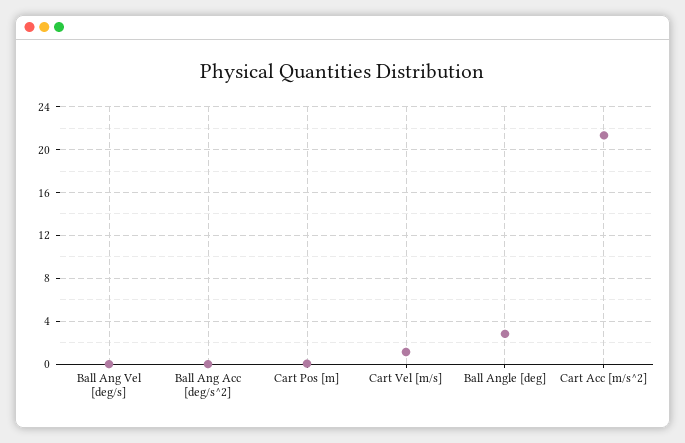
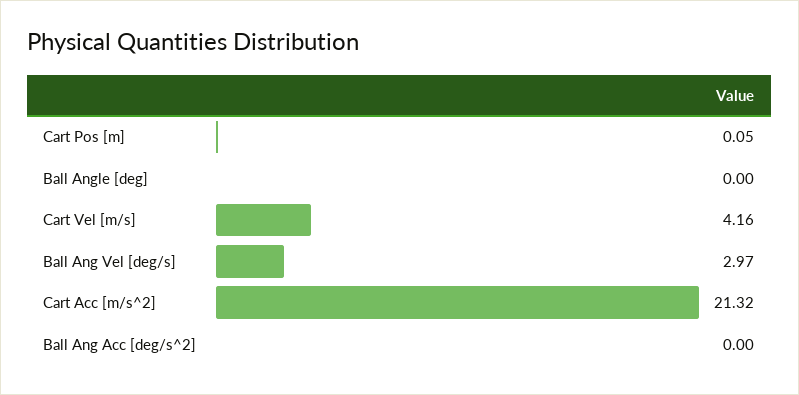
  {
-   "Ball Ang Vel [deg/s]": 0,
+   "Ball Ang Vel [deg/s]": 2.97,
    "Ball Ang Acc [deg/s^2]": 0,
    "Cart Pos [m]": 0.05,
-   "Cart Vel [m/s]": 1,
+   "Cart Vel [m/s]": 4.16,
-   "Ball Angle [deg]": 3,
+   "Ball Angle [deg]": 0,
    "Cart Acc [m/s^2]": 21.32
  }

